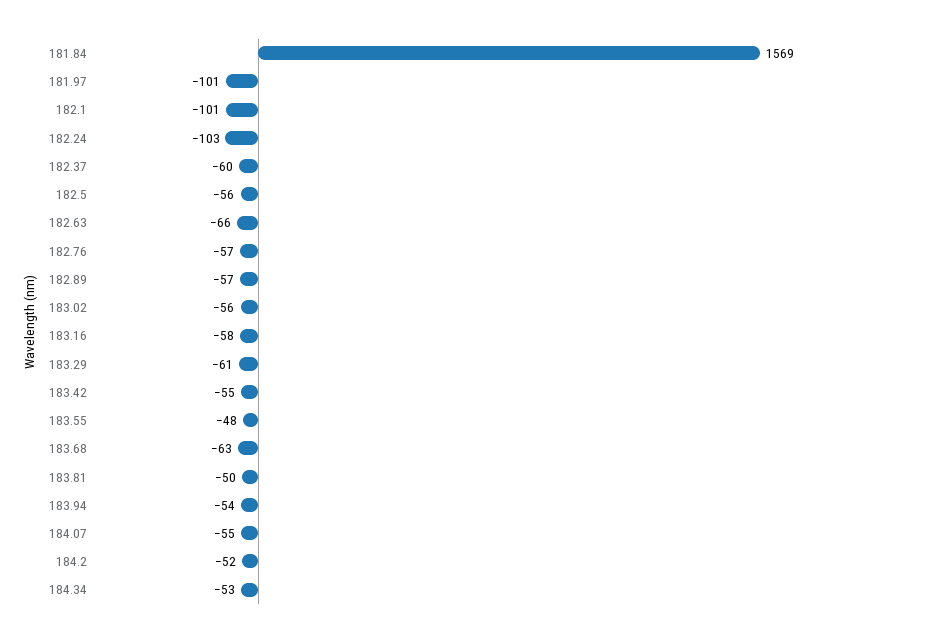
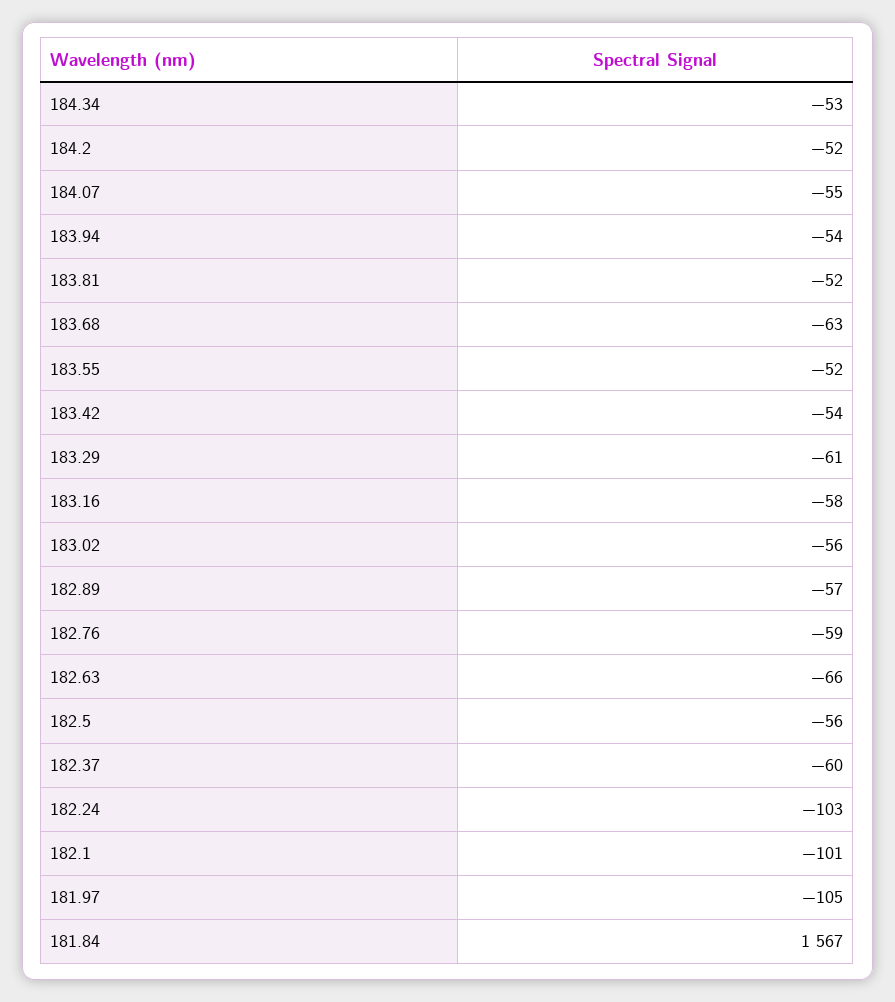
  {
-   "181.84": 1569,
+   "181.84": 1567,
-   "181.97": -101,
+   "181.97": -105,
    "182.1": -101,
    "182.24": -103,
    "182.37": -60,
    "182.5": -56,
    "182.63": -66,
-   "182.76": -57,
+   "182.76": -59,
    "182.89": -57,
    "183.02": -56,
    "183.16": -58,
    "183.29": -61,
-   "183.42": -55,
+   "183.42": -54,
-   "183.55": -48,
+   "183.55": -52,
    "183.68": -63,
-   "183.81": -50,
+   "183.81": -52,
    "183.94": -54,
    "184.07": -55,
    "184.2": -52,
    "184.34": -53
  }

